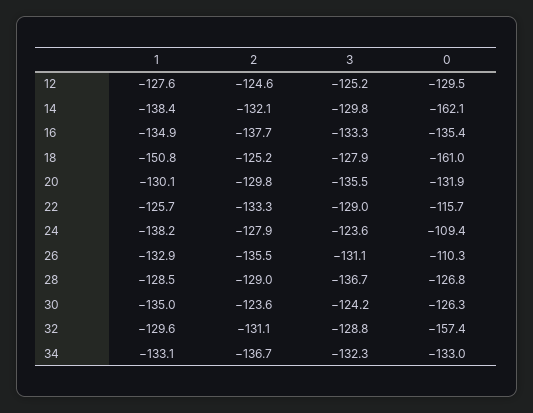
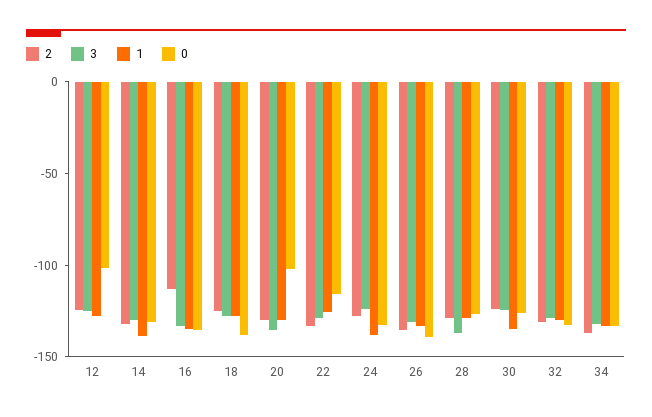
  {
    "1": {
      "12": -127.6,
      "14": -138.4,
      "16": -134.9,
-     "18": -150.8,
+     "18": -130,
      "20": -130.1,
      "22": -125.7,
      "24": -138.2,
      "26": -132.9,
      "28": -128.5,
      "30": -135,
      "32": -129.6,
      "34": -133.1
    },
    "2": {
      "12": -124.6,
      "14": -132.1,
-     "16": -137.7,
+     "16": -110,
      "18": -125.2,
      "20": -129.8,
      "22": -133.3,
      "24": -127.9,
      "26": -135.5,
      "28": -129,
      "30": -123.6,
      "32": -131.1,
      "34": -136.7
    },
    "3": {
      "12": -125.2,
      "14": -129.8,
      "16": -133.3,
      "18": -127.9,
      "20": -135.5,
      "22": -129,
      "24": -123.6,
      "26": -131.1,
      "28": -136.7,
      "30": -124.2,
      "32": -128.8,
      "34": -132.3
    },
    "0": {
-     "12": -129.5,
+     "12": -100,
-     "14": -162.1,
+     "14": -130,
      "16": -135.4,
-     "18": -161,
+     "18": -140,
-     "20": -131.9,
+     "20": -100,
      "22": -115.7,
-     "24": -109.4,
+     "24": -130,
-     "26": -110.3,
+     "26": -140,
      "28": -126.8,
      "30": -126.3,
-     "32": -157.4,
+     "32": -130,
      "34": -133
    }
  }

